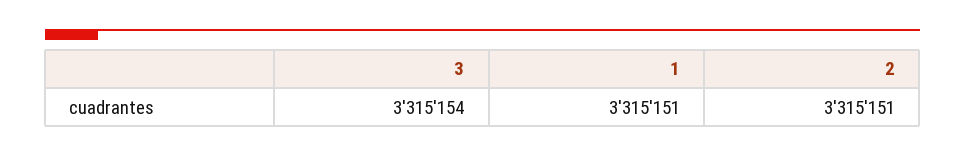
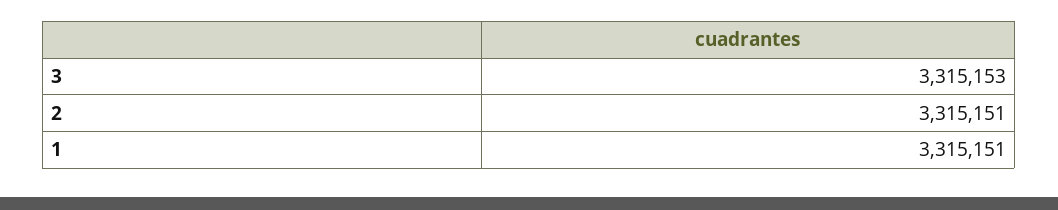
  {
-   "3": 3315154,
+   "3": 3315153,
    "1": 3315151,
    "2": 3315151
  }

